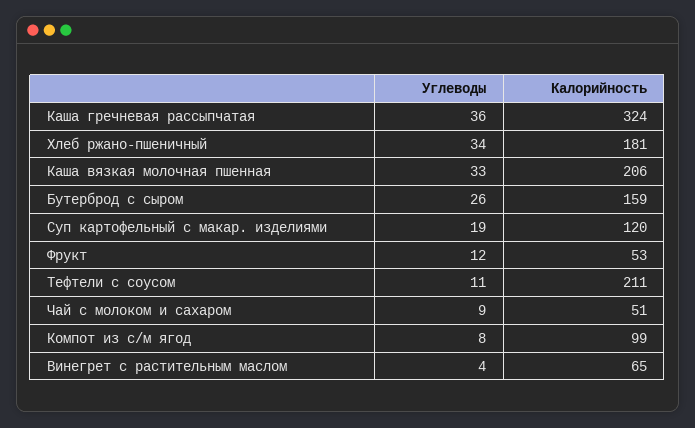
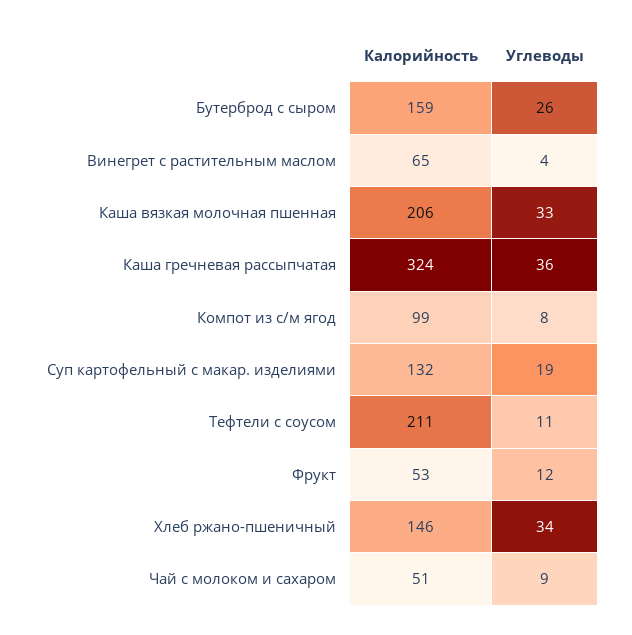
  {
    "Углеводы": {
      "Каша гречневая рассыпчатая": 36,
      "Хлеб ржано-пшеничный": 34,
      "Каша вязкая молочная пшенная": 33,
      "Бутерброд с сыром": 26,
      "Суп картофельный с макар. изделиями": 19,
      "Фрукт": 12,
      "Тефтели с соусом": 11,
      "Чай с молоком и сахаром": 9,
      "Компот из с/м ягод": 8,
      "Винегрет с растительным маслом": 4
    },
    "Калорийность": {
      "Каша гречневая рассыпчатая": 324,
-     "Хлеб ржано-пшеничный": 181,
+     "Хлеб ржано-пшеничный": 146,
      "Каша вязкая молочная пшенная": 206,
      "Бутерброд с сыром": 159,
-     "Суп картофельный с макар. изделиями": 120,
+     "Суп картофельный с макар. изделиями": 132,
      "Фрукт": 53,
      "Тефтели с соусом": 211,
      "Чай с молоком и сахаром": 51,
      "Компот из с/м ягод": 99,
      "Винегрет с растительным маслом": 65
    }
  }

